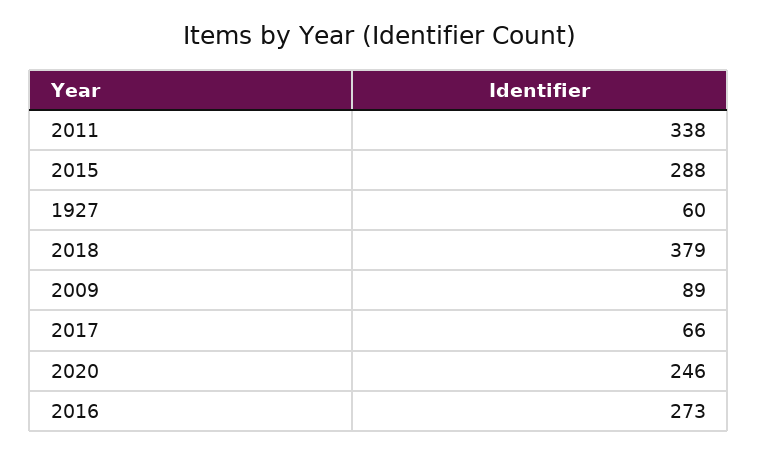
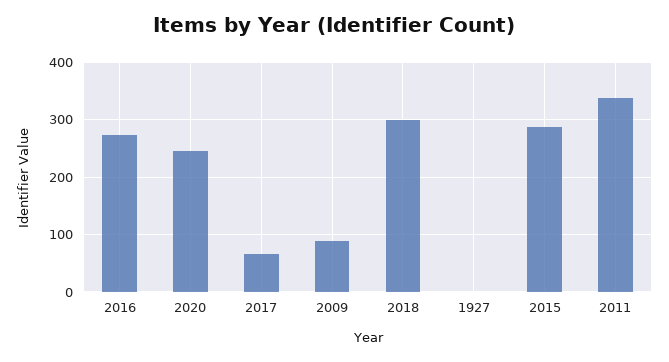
  {
    "2011": 338,
    "2015": 288,
-   "1927": 60,
+   "1927": 0,
-   "2018": 379,
+   "2018": 300,
    "2009": 89,
    "2017": 66,
    "2020": 246,
    "2016": 273
  }

